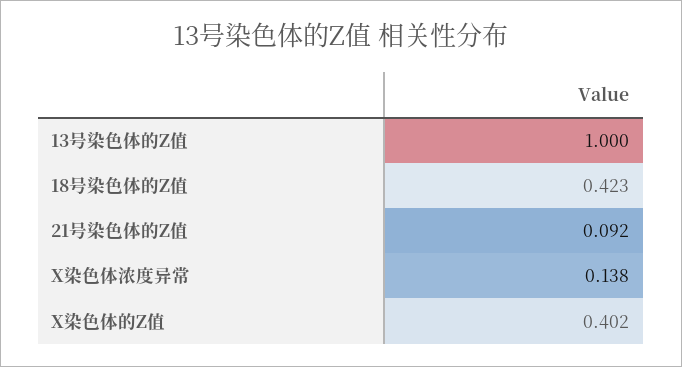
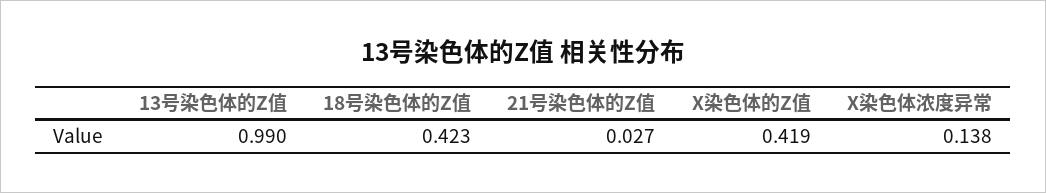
  {
-   "13号染色体的Z值": 1,
+   "13号染色体的Z值": 0.99,
    "18号染色体的Z值": 0.423,
-   "21号染色体的Z值": 0.092,
+   "21号染色体的Z值": 0.027,
    "X染色体浓度异常": 0.138,
-   "X染色体的Z值": 0.402
+   "X染色体的Z值": 0.419
  }

